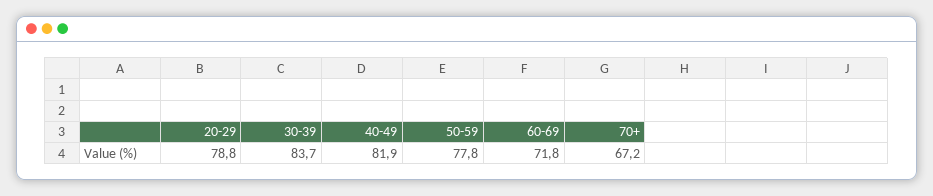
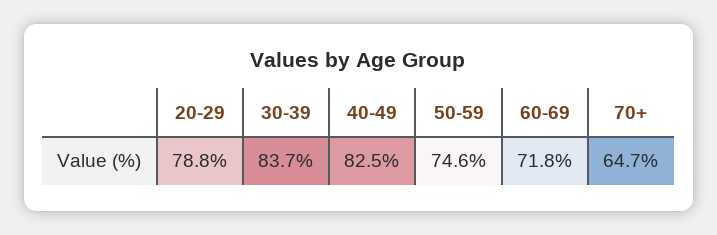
  {
    "20-29": 78.8,
    "30-39": 83.7,
-   "40-49": 81.9,
+   "40-49": 82.5,
-   "50-59": 77.8,
+   "50-59": 74.6,
    "60-69": 71.8,
-   "70+": 67.2
+   "70+": 64.7
  }

